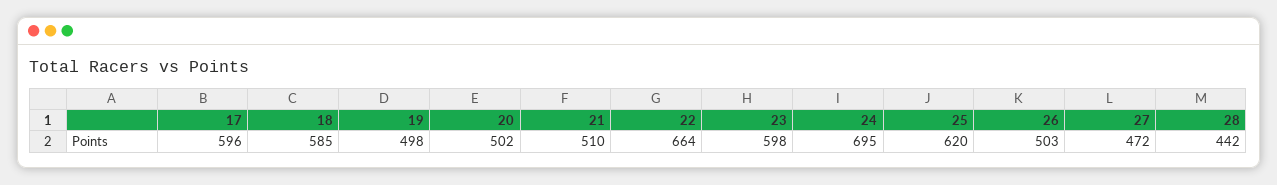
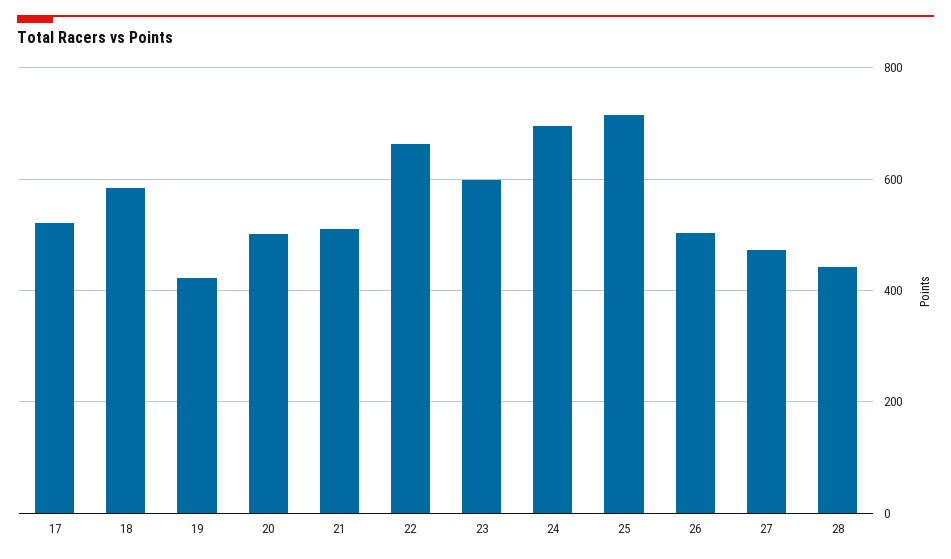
  {
-   "17": 596,
+   "17": 520,
    "18": 585,
-   "19": 498,
+   "19": 420,
    "20": 502,
    "21": 510,
    "22": 664,
    "23": 598,
    "24": 695,
-   "25": 620,
+   "25": 720,
    "26": 503,
    "27": 472,
    "28": 442
  }

